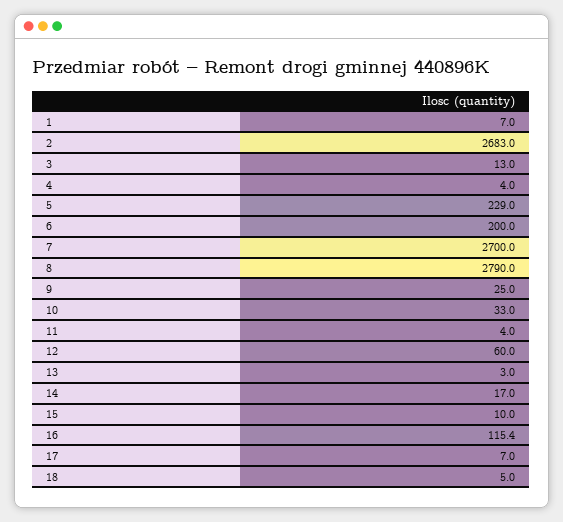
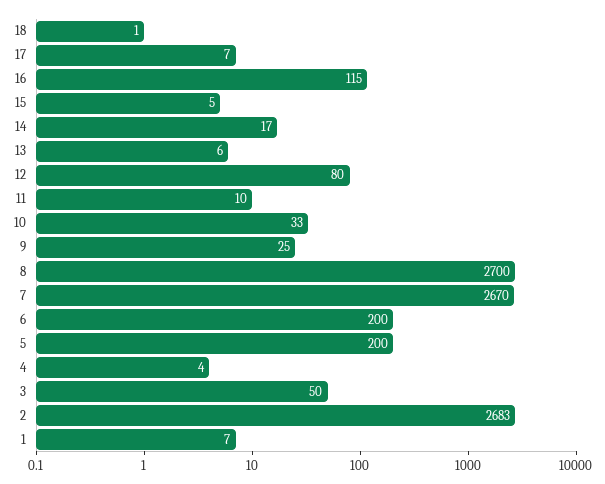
  {
    "1": 7,
    "2": 2683,
-   "3": 13,
+   "3": 50,
    "4": 4,
-   "5": 229,
+   "5": 200,
    "6": 200,
-   "7": 2700,
+   "7": 2670,
-   "8": 2790,
+   "8": 2700,
    "9": 25,
    "10": 33,
-   "11": 4,
+   "11": 10,
-   "12": 60,
+   "12": 80,
-   "13": 3,
+   "13": 6,
    "14": 17,
-   "15": 10,
+   "15": 5,
    "16": 115.4,
    "17": 7,
-   "18": 5
+   "18": 1
  }

